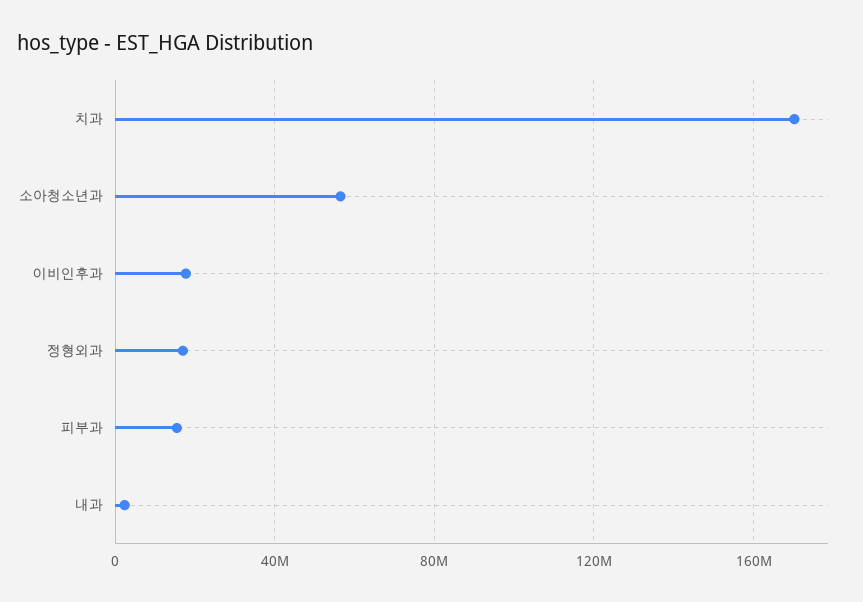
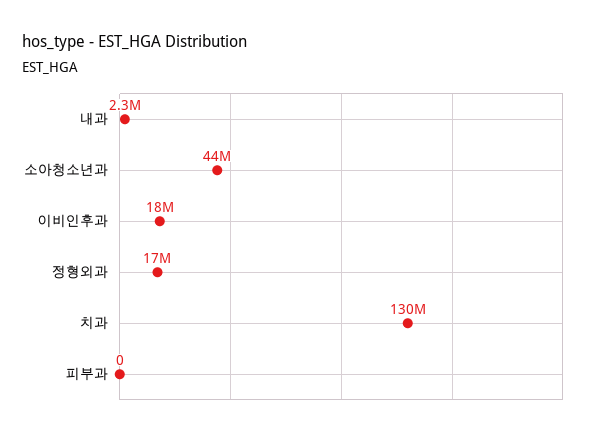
  {
-   "치과": 170000000,
+   "치과": 130000000,
-   "소아청소년과": 55000000,
+   "소아청소년과": 44000000,
    "이비인후과": 18000000,
    "정형외과": 17000000,
-   "피부과": 15000000,
+   "피부과": 0,
    "내과": 2300000
  }

